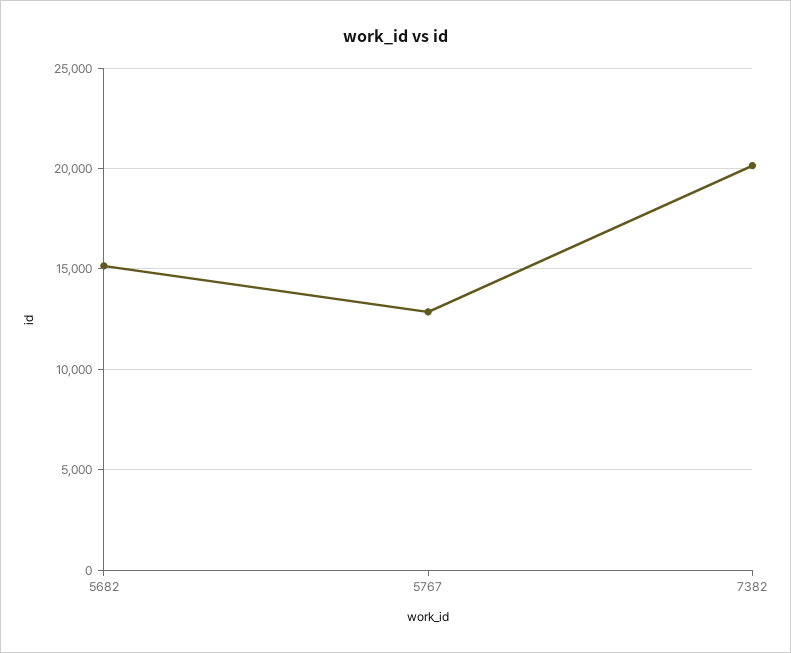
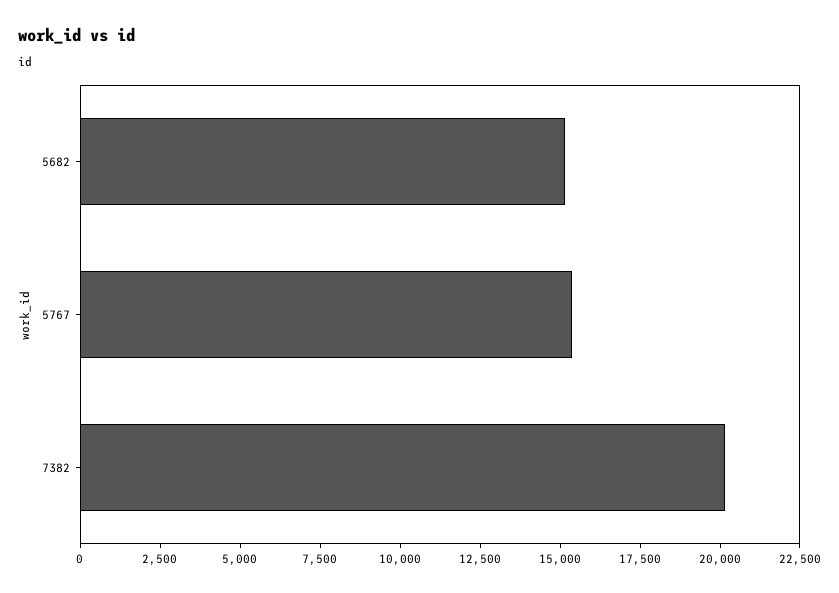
  {
    "5682": 15000,
-   "5767": 13000,
+   "5767": 15500,
    "7382": 20000
  }

